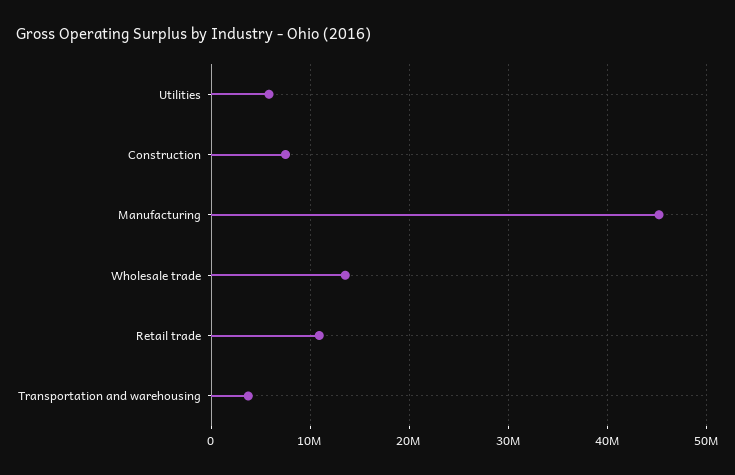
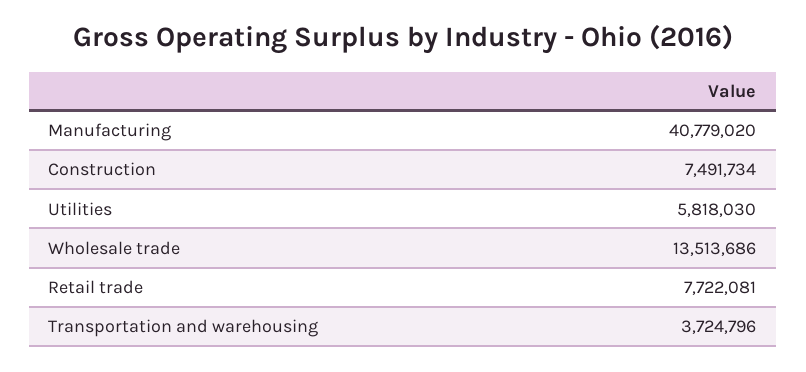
  {
    "Utilities": 5818030,
    "Construction": 7491734,
-   "Manufacturing": 45000000,
+   "Manufacturing": 40779020,
    "Wholesale trade": 13513686,
-   "Retail trade": 11000000,
+   "Retail trade": 7722081,
    "Transportation and warehousing": 3724796
  }

